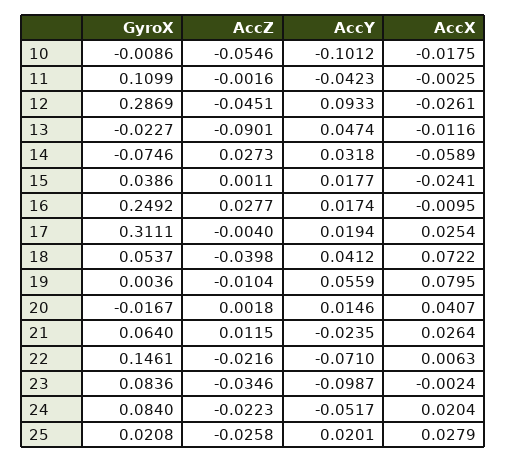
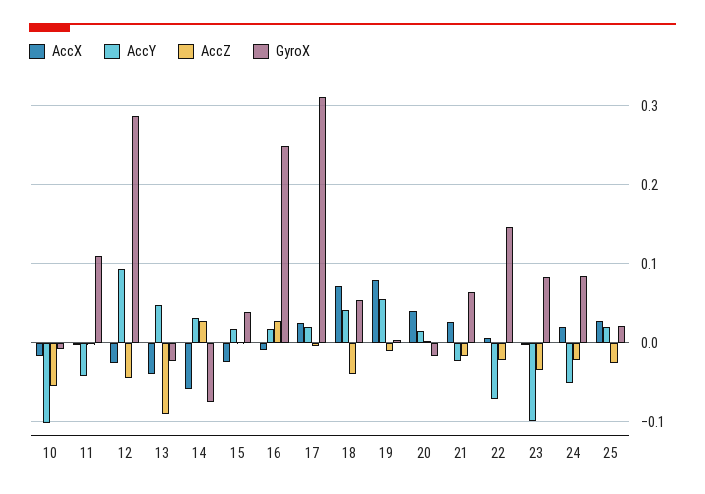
  {
    "GyroX": {
      "10": -0.0086,
      "11": 0.1099,
      "12": 0.2869,
      "13": -0.0227,
      "14": -0.0746,
      "15": 0.0386,
      "16": 0.2492,
      "17": 0.3111,
      "18": 0.0537,
      "19": 0.0036,
      "20": -0.0167,
      "21": 0.064,
      "22": 0.1461,
      "23": 0.0836,
      "24": 0.084,
      "25": 0.0208
    },
    "AccZ": {
      "10": -0.0546,
      "11": -0.0016,
      "12": -0.0451,
      "13": -0.0901,
      "14": 0.0273,
      "15": 0.0011,
      "16": 0.0277,
      "17": -0.004,
      "18": -0.0398,
      "19": -0.0104,
      "20": 0.0018,
-     "21": 0.0115,
+     "21": -0.02,
      "22": -0.0216,
      "23": -0.0346,
      "24": -0.0223,
      "25": -0.0258
    },
    "AccY": {
      "10": -0.1012,
      "11": -0.0423,
      "12": 0.0933,
      "13": 0.0474,
      "14": 0.0318,
      "15": 0.0177,
      "16": 0.0174,
      "17": 0.0194,
      "18": 0.0412,
      "19": 0.0559,
      "20": 0.0146,
      "21": -0.0235,
      "22": -0.071,
      "23": -0.0987,
      "24": -0.0517,
      "25": 0.0201
    },
    "AccX": {
      "10": -0.0175,
      "11": -0.0025,
      "12": -0.0261,
-     "13": -0.0116,
+     "13": -0.04,
      "14": -0.0589,
      "15": -0.0241,
      "16": -0.0095,
      "17": 0.0254,
      "18": 0.0722,
      "19": 0.0795,
      "20": 0.0407,
      "21": 0.0264,
      "22": 0.0063,
      "23": -0.0024,
      "24": 0.0204,
      "25": 0.0279
    }
  }

